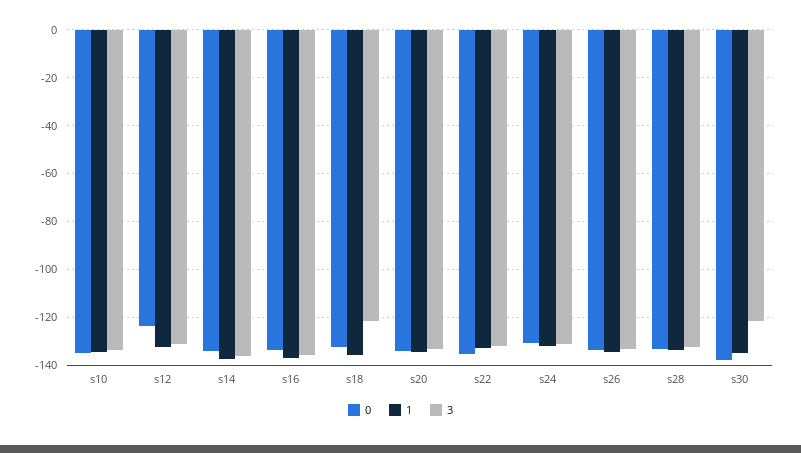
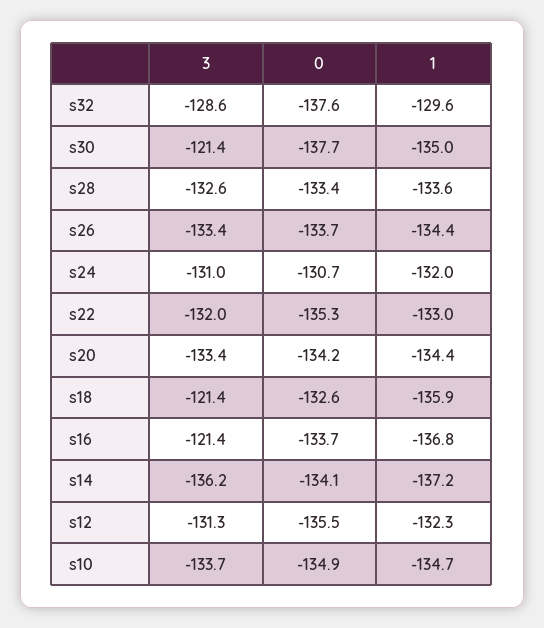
  {
    "0": {
      "s10": -134.9,
-     "s12": -125,
+     "s12": -135.5,
      "s14": -134.1,
      "s16": -133.7,
      "s18": -132.6,
      "s20": -134.2,
      "s22": -135.3,
      "s24": -130.7,
      "s26": -133.7,
      "s28": -133.4,
-     "s30": -137.7
+     "s30": -137.7,
+     "s32": -137.6
    },
    "1": {
      "s10": -134.7,
      "s12": -132.3,
      "s14": -137.2,
      "s16": -136.8,
      "s18": -135.9,
      "s20": -134.4,
      "s22": -133,
      "s24": -132,
      "s26": -134.4,
      "s28": -133.6,
-     "s30": -135
+     "s30": -135,
+     "s32": -129.6
    },
    "3": {
      "s10": -133.7,
      "s12": -131.3,
      "s14": -136.2,
-     "s16": -135,
+     "s16": -121.4,
      "s18": -121.4,
      "s20": -133.4,
      "s22": -132,
      "s24": -131,
      "s26": -133.4,
      "s28": -132.6,
-     "s30": -121.4
+     "s30": -121.4,
+     "s32": -128.6
    }
  }

